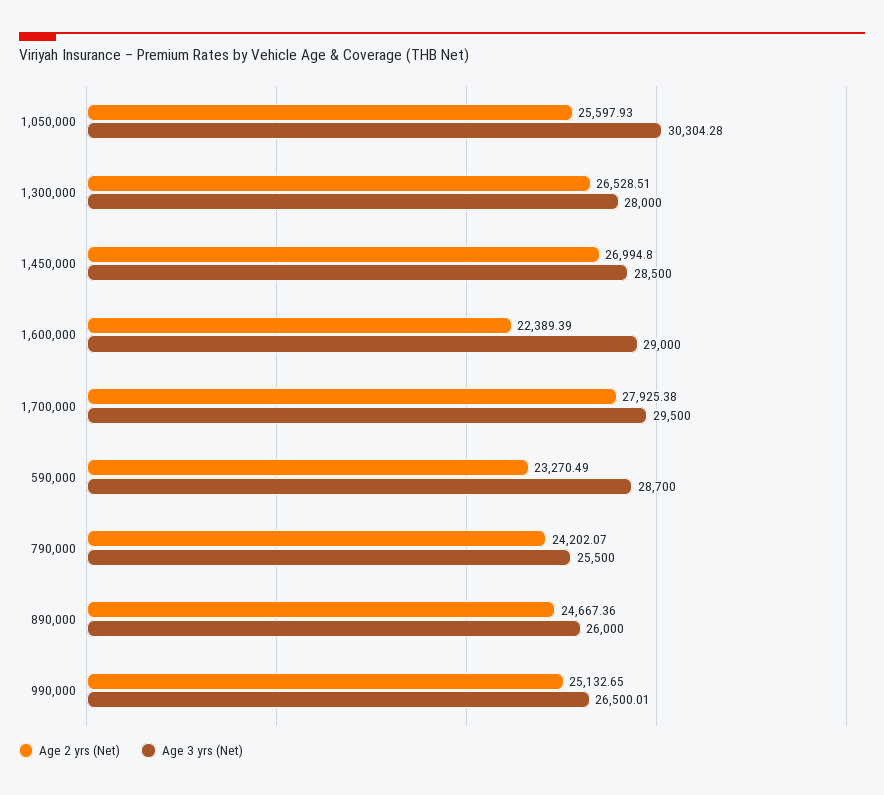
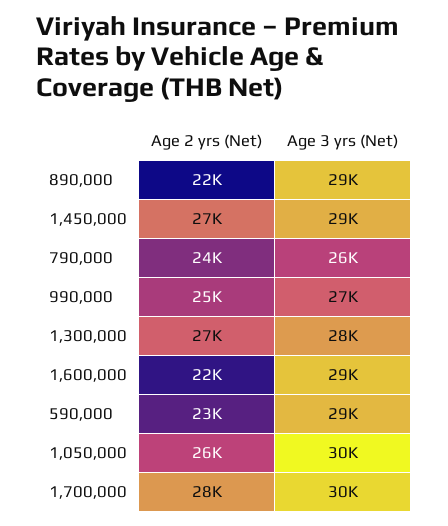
  {
    "Age 2 yrs (Net)": {
      "1,050,000": 25597.93,
      "1,300,000": 26528.51,
      "1,450,000": 26994.8,
      "1,600,000": 22389.39,
      "1,700,000": 27925.38,
      "590,000": 23270.49,
      "790,000": 24202.07,
-     "890,000": 24667.36,
+     "890,000": 22000,
      "990,000": 25132.65
    },
    "Age 3 yrs (Net)": {
      "1,050,000": 30304.28,
      "1,300,000": 28000,
      "1,450,000": 28500,
      "1,600,000": 29000,
      "1,700,000": 29500,
      "590,000": 28700,
      "790,000": 25500,
-     "890,000": 26000,
+     "890,000": 29000,
      "990,000": 26500.01
    }
  }

